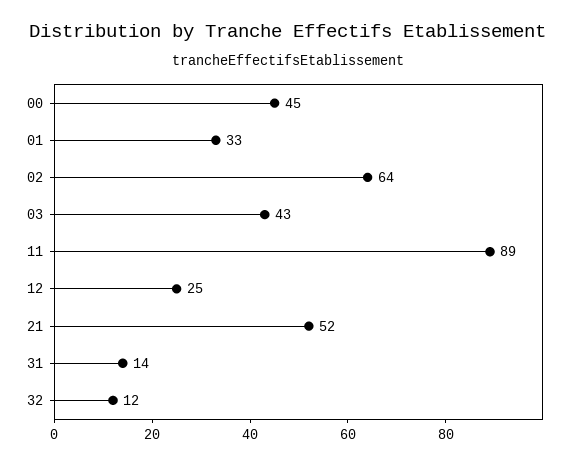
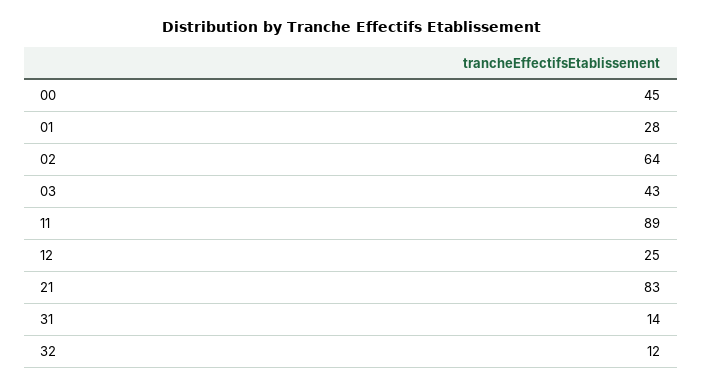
  {
    "00": 45,
-   "01": 33,
+   "01": 28,
    "02": 64,
    "03": 43,
    "11": 89,
    "12": 25,
-   "21": 52,
+   "21": 83,
    "31": 14,
    "32": 12
  }

